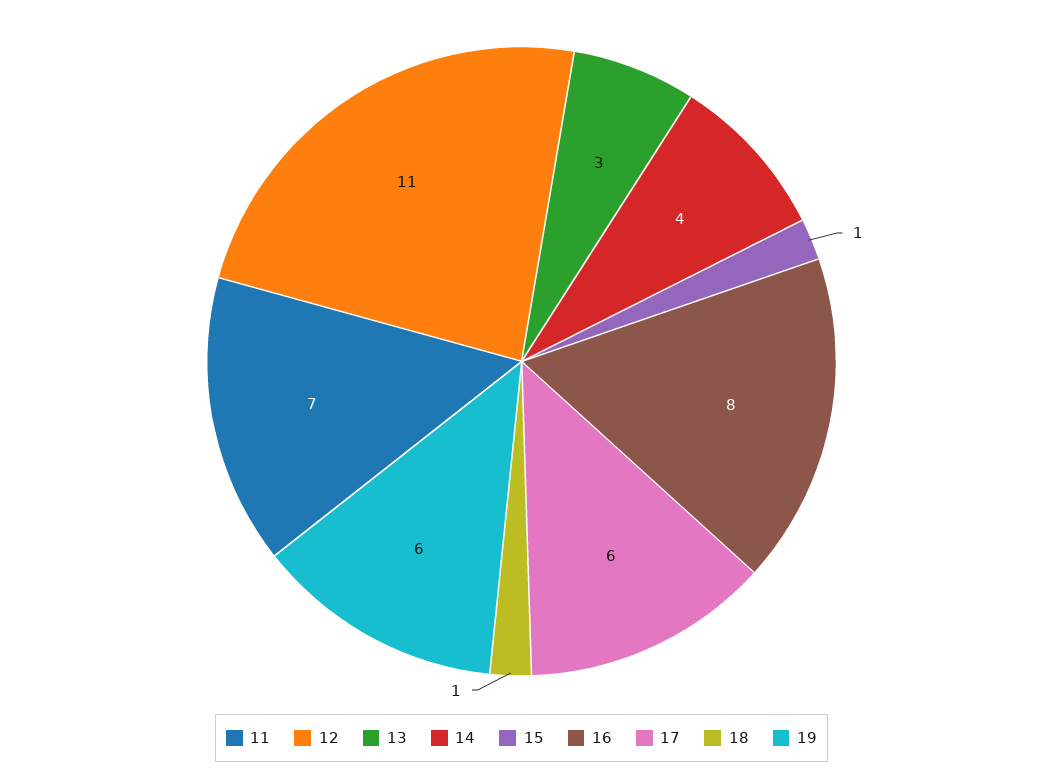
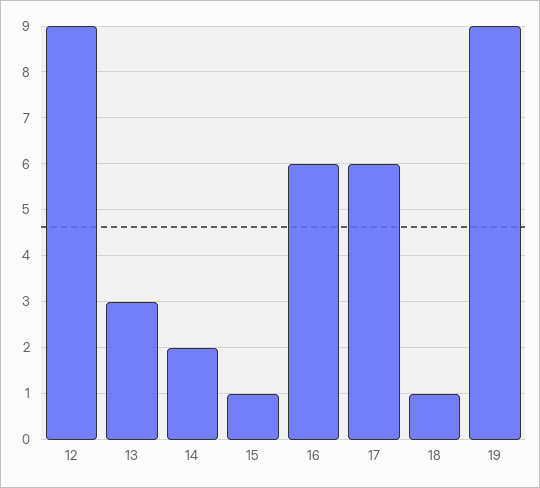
  {
-   "11": 7,
-   "12": 11,
+   "12": 9,
    "13": 3,
-   "14": 4,
+   "14": 2,
    "15": 1,
-   "16": 8,
+   "16": 6,
    "17": 6,
    "18": 1,
-   "19": 6
+   "19": 9
  }

